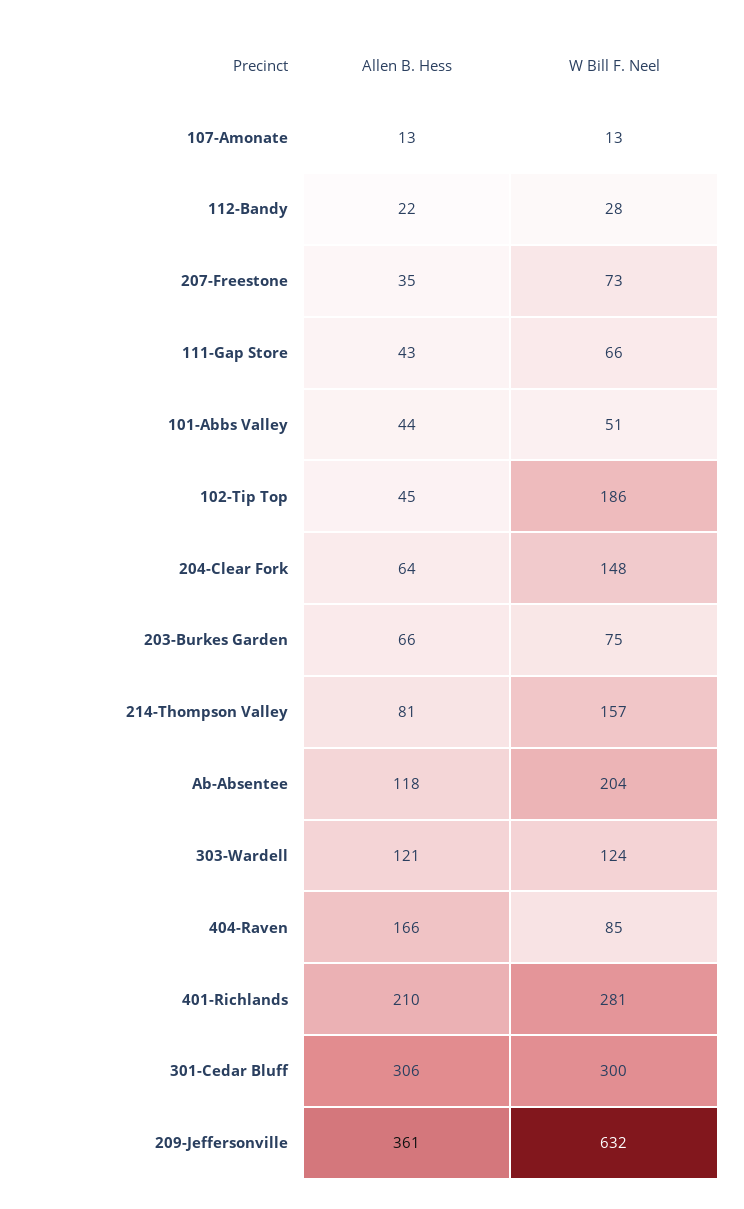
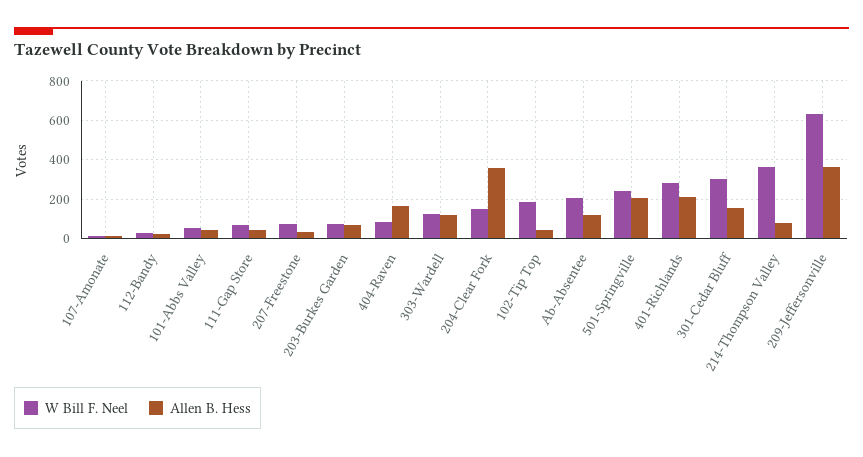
  {
    "Allen B. Hess": {
      "107-Amonate": 13,
      "112-Bandy": 22,
      "207-Freestone": 35,
      "111-Gap Store": 43,
      "101-Abbs Valley": 44,
      "102-Tip Top": 45,
-     "204-Clear Fork": 64,
+     "204-Clear Fork": 350,
      "203-Burkes Garden": 66,
      "214-Thompson Valley": 81,
      "Ab-Absentee": 118,
      "303-Wardell": 121,
      "404-Raven": 166,
      "401-Richlands": 210,
-     "301-Cedar Bluff": 306,
+     "301-Cedar Bluff": 150,
-     "209-Jeffersonville": 361
+     "209-Jeffersonville": 361,
+     "501-Springville": 200
    },
    "W Bill F. Neel": {
      "107-Amonate": 13,
      "112-Bandy": 28,
      "207-Freestone": 73,
      "111-Gap Store": 66,
      "101-Abbs Valley": 51,
      "102-Tip Top": 186,
      "204-Clear Fork": 148,
      "203-Burkes Garden": 75,
-     "214-Thompson Valley": 157,
+     "214-Thompson Valley": 350,
      "Ab-Absentee": 204,
      "303-Wardell": 124,
      "404-Raven": 85,
      "401-Richlands": 281,
      "301-Cedar Bluff": 300,
-     "209-Jeffersonville": 632
+     "209-Jeffersonville": 632,
+     "501-Springville": 250
    }
  }

